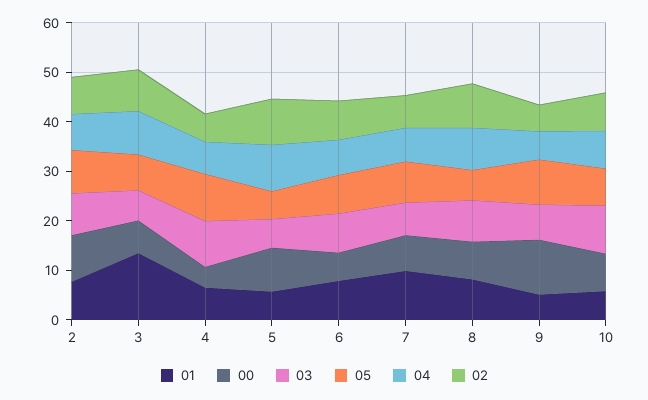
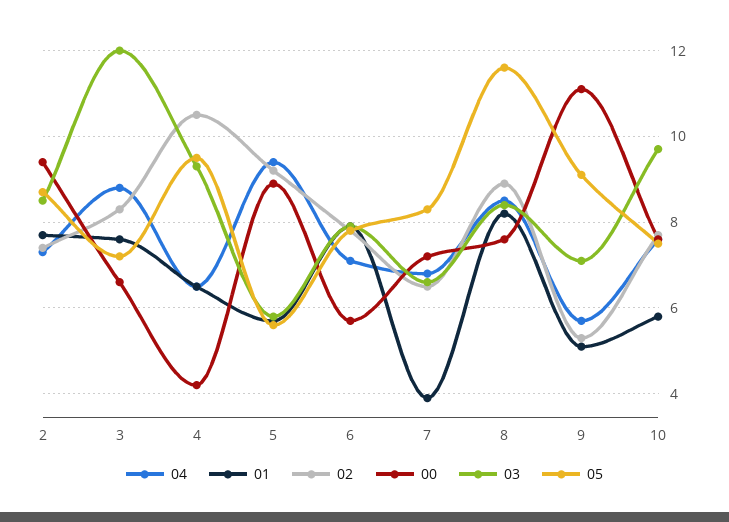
  {
    "01": {
      "2": 7.5,
-     "3": 14,
+     "3": 7.5,
      "4": 6.5,
      "5": 5.5,
      "6": 8,
-     "7": 10,
+     "7": 4,
      "8": 8,
      "9": 5,
      "10": 6
    },
    "00": {
      "2": 9.5,
      "3": 6.5,
      "4": 4,
      "5": 9,
      "6": 5.5,
      "7": 7,
      "8": 7.5,
      "9": 11,
      "10": 7.5
    },
    "03": {
      "2": 8.5,
-     "3": 6,
+     "3": 12,
      "4": 9.5,
      "5": 6,
      "6": 8,
      "7": 6.5,
      "8": 8.5,
      "9": 7,
      "10": 9.5
    },
    "05": {
      "2": 8.5,
      "3": 7,
      "4": 9.5,
      "5": 5.5,
      "6": 8,
      "7": 8.5,
-     "8": 6,
+     "8": 11.5,
      "9": 9,
      "10": 7.5
    },
    "04": {
      "2": 7.5,
      "3": 9,
      "4": 6.5,
      "5": 9.5,
      "6": 7,
      "7": 7,
      "8": 8.5,
      "9": 5.5,
      "10": 7.5
    },
    "02": {
      "2": 7.5,
      "3": 8.5,
-     "4": 6,
+     "4": 10.5,
      "5": 9,
      "6": 8,
      "7": 6.5,
      "8": 9,
      "9": 5.5,
      "10": 7.5
    }
  }

